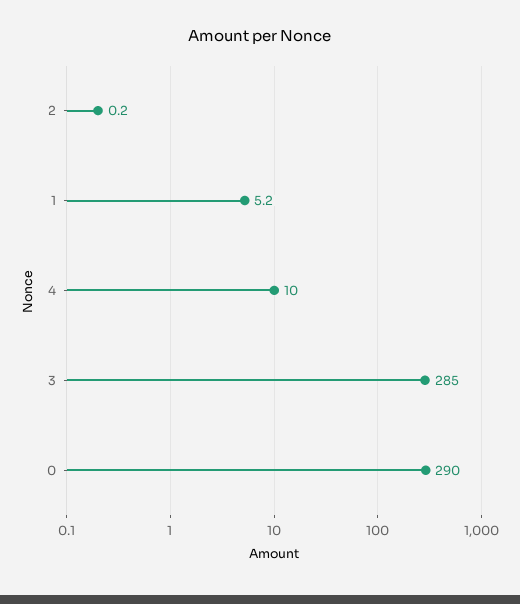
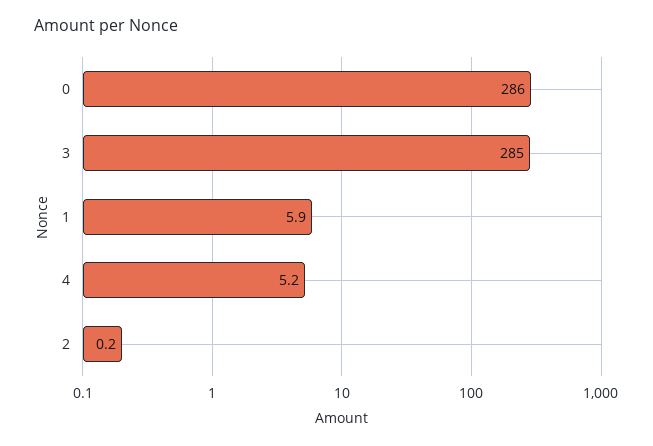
  {
    "2": 0.2,
-   "1": 5.2,
+   "1": 5.9,
-   "4": 10,
+   "4": 5.2,
    "3": 285,
-   "0": 290
+   "0": 286
  }

